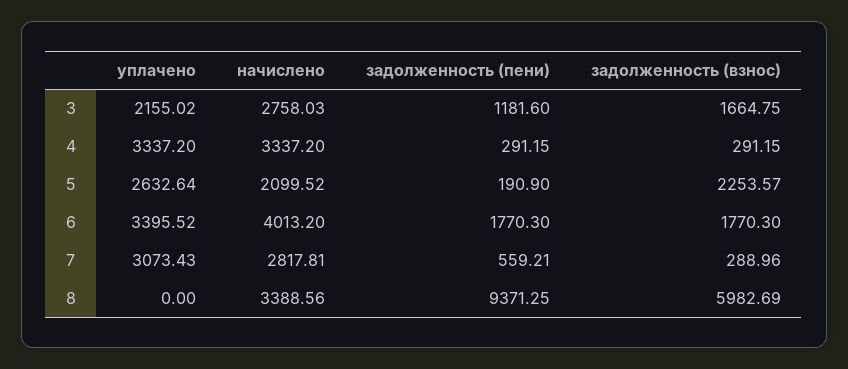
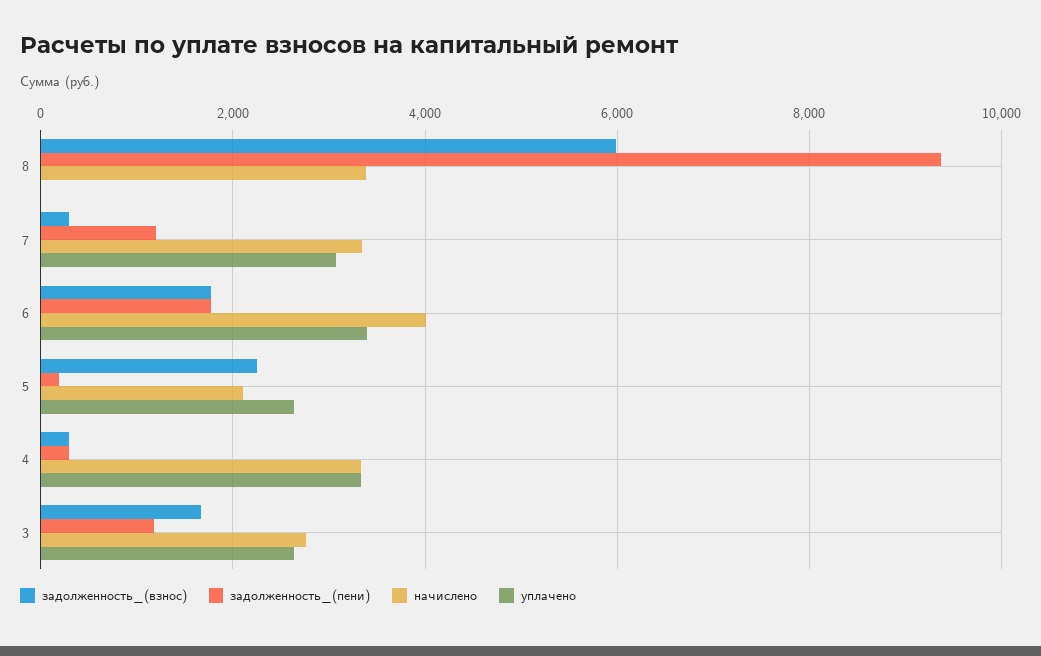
  {
    "уплачено": {
-     "3": 2155.02,
+     "3": 2600,
      "4": 3337.2,
      "5": 2632.64,
      "6": 3395.52,
      "7": 3073.43,
      "8": 0
    },
    "начислено": {
      "3": 2758.03,
      "4": 3337.2,
      "5": 2099.52,
      "6": 4013.2,
-     "7": 2817.81,
+     "7": 3400,
      "8": 3388.56
    },
    "задолженность (пени)": {
      "3": 1181.6,
      "4": 291.15,
      "5": 190.9,
      "6": 1770.3,
-     "7": 559.21,
+     "7": 1200,
      "8": 9371.25
    },
    "задолженность (взнос)": {
      "3": 1664.75,
      "4": 291.15,
      "5": 2253.57,
      "6": 1770.3,
      "7": 288.96,
      "8": 5982.69
    }
  }

